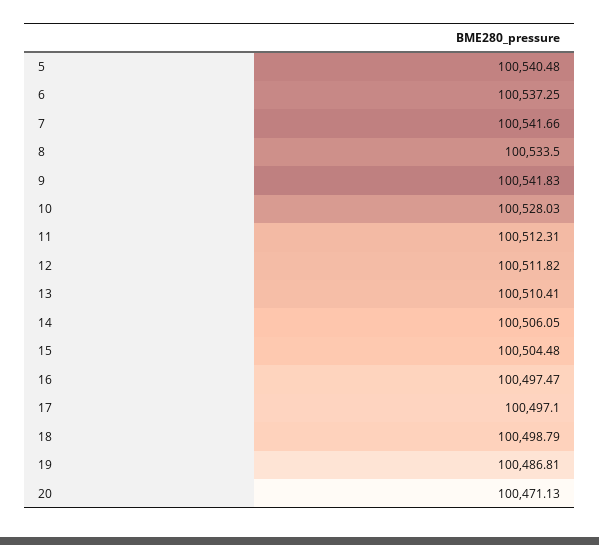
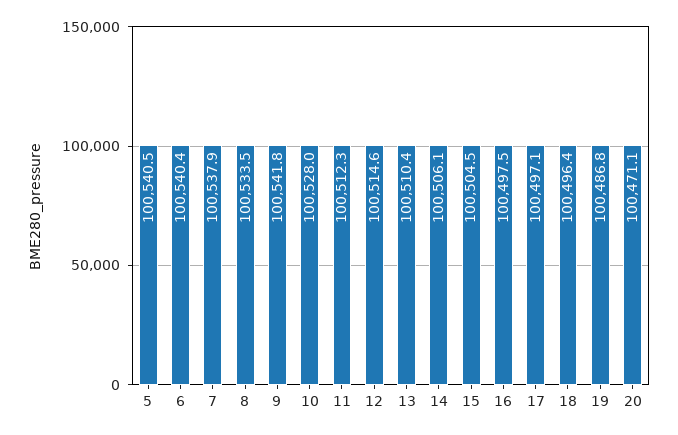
  {
    "5": 100540.48,
-   "6": 100537.25,
+   "6": 100540.4,
-   "7": 100541.66,
+   "7": 100537.9,
    "8": 100533.5,
    "9": 100541.83,
    "10": 100528.03,
    "11": 100512.31,
-   "12": 100511.82,
+   "12": 100514.6,
    "13": 100510.41,
    "14": 100506.05,
    "15": 100504.48,
    "16": 100497.47,
    "17": 100497.1,
-   "18": 100498.79,
+   "18": 100496.4,
    "19": 100486.81,
    "20": 100471.13
  }

